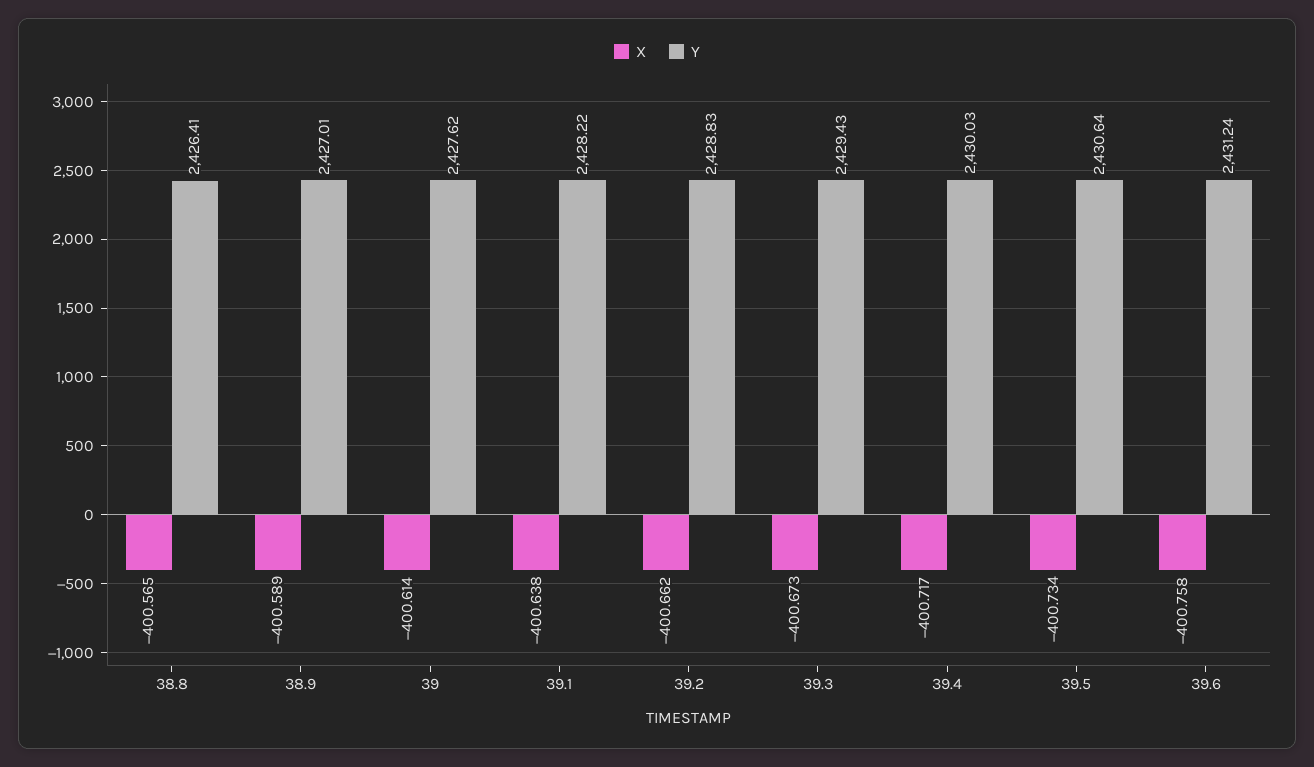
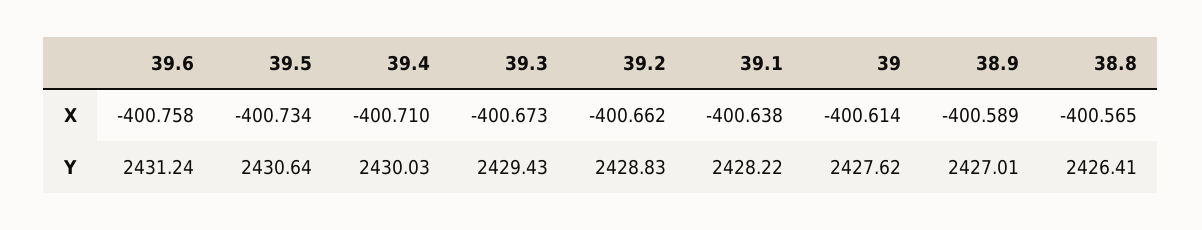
  {
    "X": {
      "38.8": -400.565,
      "38.9": -400.589,
      "39": -400.614,
      "39.1": -400.638,
      "39.2": -400.662,
      "39.3": -400.673,
-     "39.4": -400.717,
+     "39.4": -400.71,
      "39.5": -400.734,
      "39.6": -400.758
    },
    "Y": {
      "38.8": 2426.41,
      "38.9": 2427.01,
      "39": 2427.62,
      "39.1": 2428.22,
      "39.2": 2428.83,
      "39.3": 2429.43,
      "39.4": 2430.03,
      "39.5": 2430.64,
      "39.6": 2431.24
    }
  }

